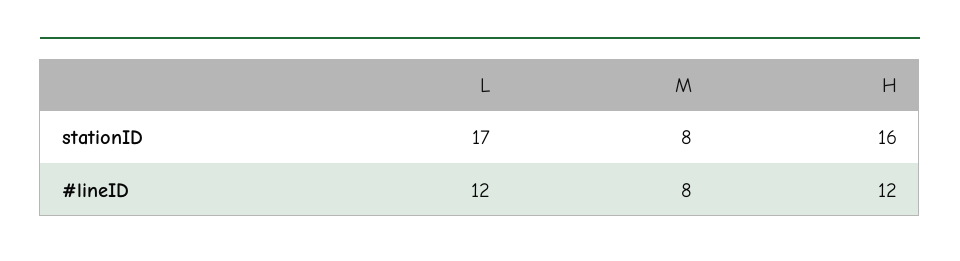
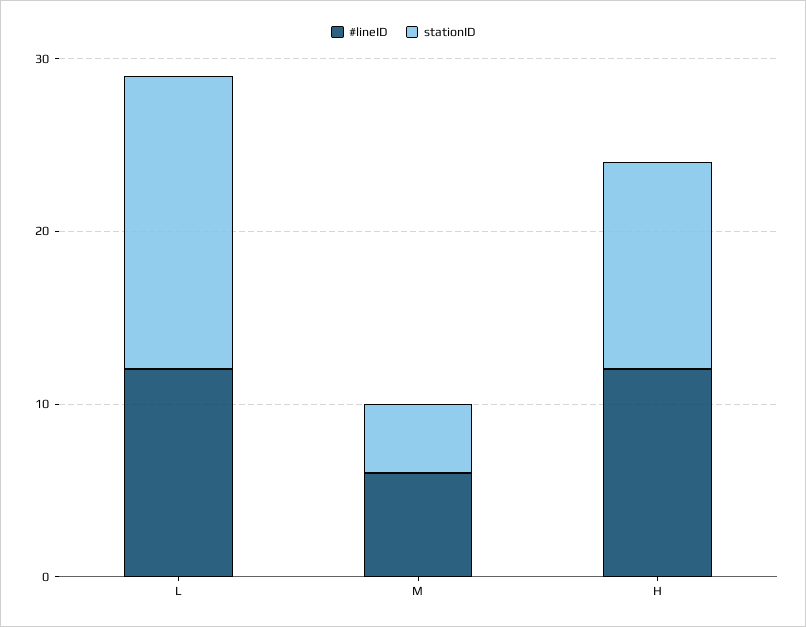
  {
    "stationID": {
      "L": 17,
-     "M": 8,
+     "M": 4,
-     "H": 16
+     "H": 12
    },
    "#lineID": {
      "L": 12,
-     "M": 8,
+     "M": 6,
      "H": 12
    }
  }

